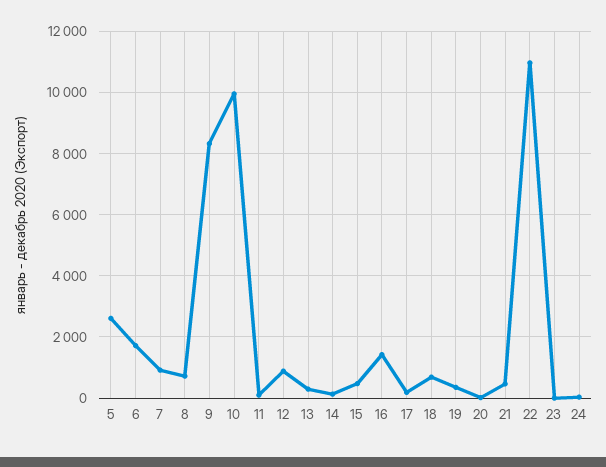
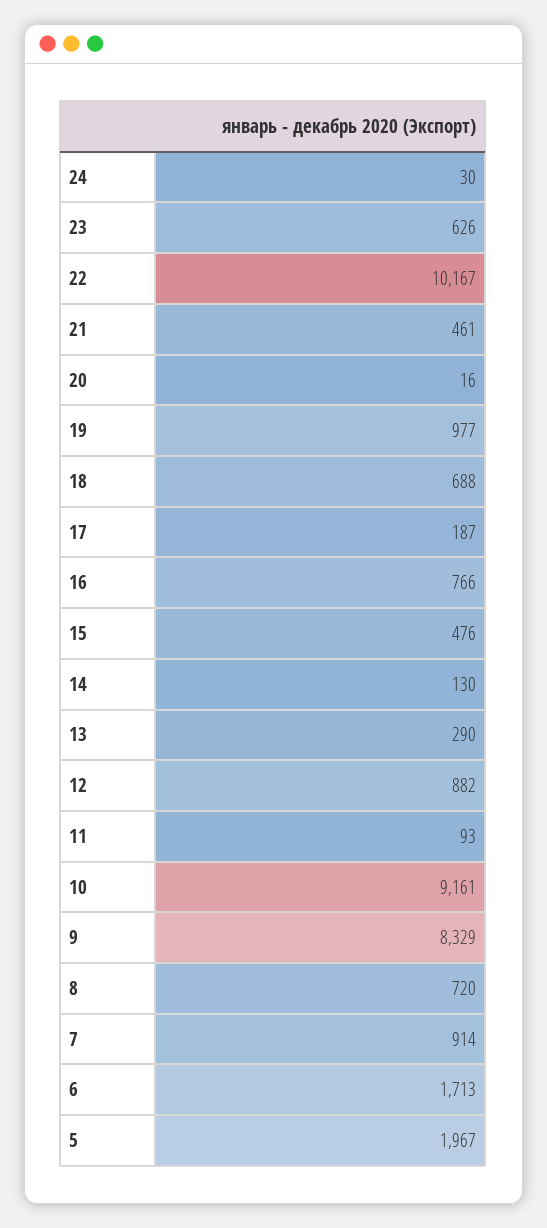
  {
-   "5": 2600,
+   "5": 1967,
    "6": 1713,
    "7": 914,
    "8": 720,
    "9": 8329,
-   "10": 10000,
+   "10": 9161,
    "11": 93,
    "12": 882,
    "13": 290,
    "14": 130,
    "15": 476,
-   "16": 1400,
+   "16": 766,
    "17": 187,
    "18": 688,
-   "19": 400,
+   "19": 977,
    "20": 16,
    "21": 461,
-   "22": 11000,
+   "22": 10167,
-   "23": 0,
+   "23": 626,
    "24": 30
  }

